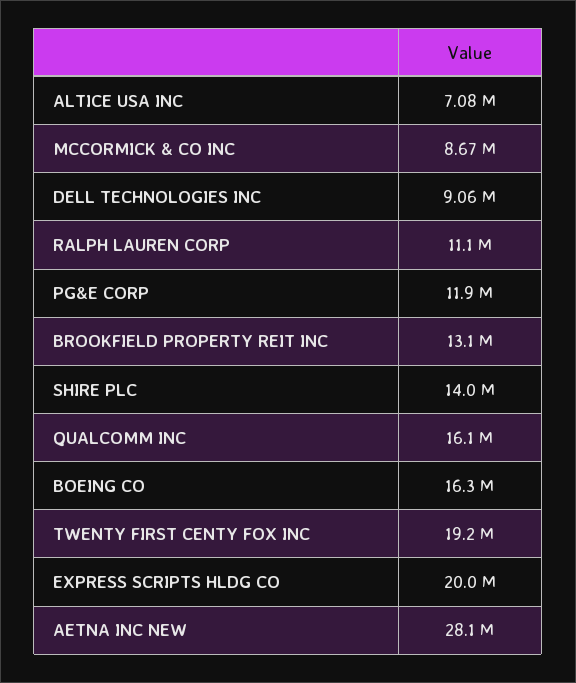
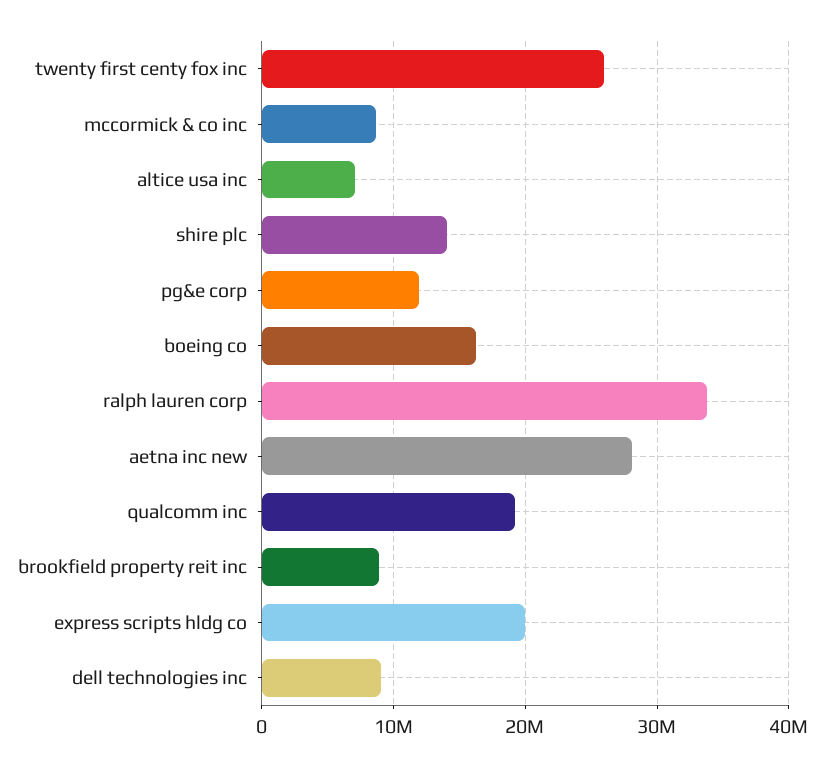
  {
    "ALTICE USA INC": 7080000,
    "MCCORMICK & CO INC": 8670000,
    "DELL TECHNOLOGIES INC": 9060000,
-   "RALPH LAUREN CORP": 11100000,
+   "RALPH LAUREN CORP": 34000000,
    "PG&E CORP": 11900000,
-   "BROOKFIELD PROPERTY REIT INC": 13100000,
+   "BROOKFIELD PROPERTY REIT INC": 9000000,
    "SHIRE PLC": 14000000,
-   "QUALCOMM INC": 16100000,
+   "QUALCOMM INC": 19000000,
    "BOEING CO": 16300000,
-   "TWENTY FIRST CENTY FOX INC": 19200000,
+   "TWENTY FIRST CENTY FOX INC": 26000000,
    "EXPRESS SCRIPTS HLDG CO": 20000000,
    "AETNA INC NEW": 28100000
  }

